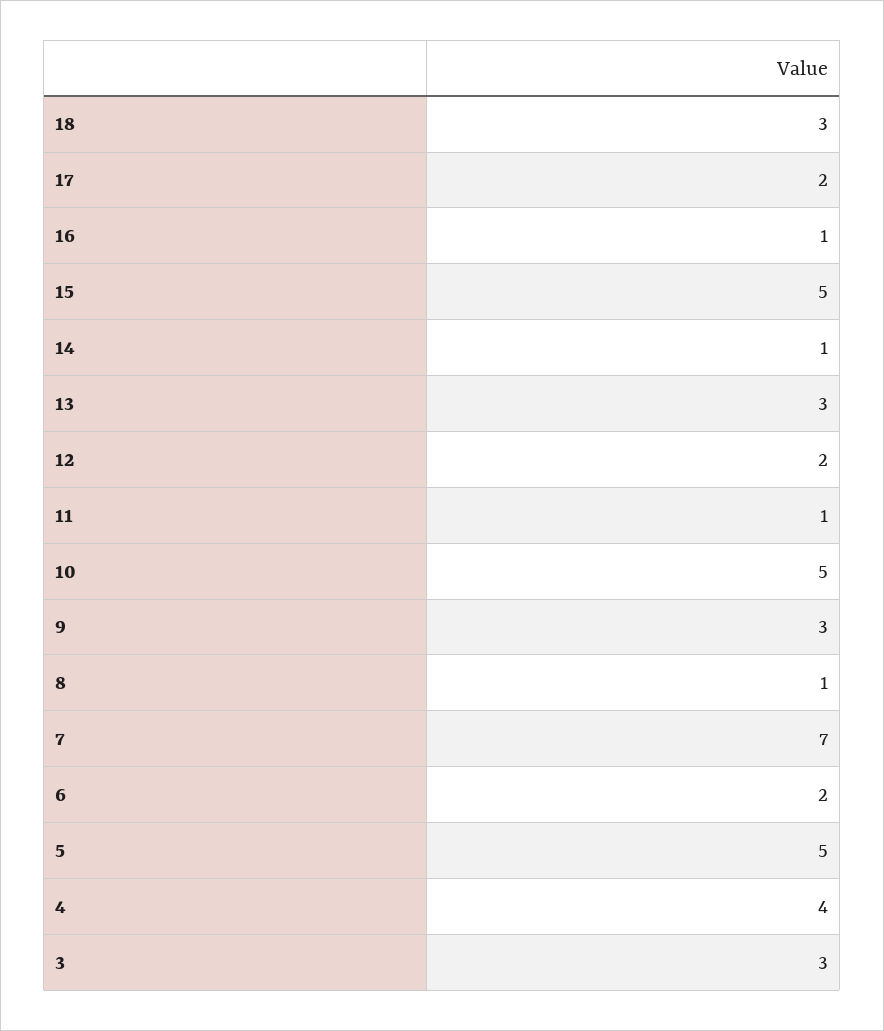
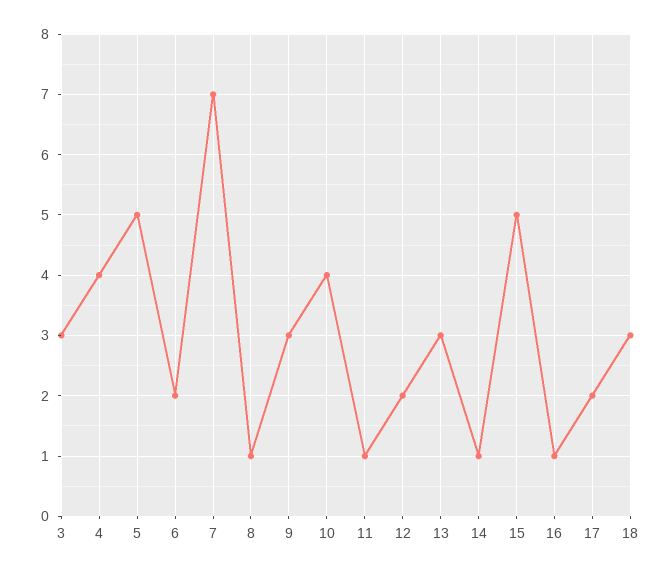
  {
    "18": 3,
    "17": 2,
    "16": 1,
    "15": 5,
    "14": 1,
    "13": 3,
    "12": 2,
    "11": 1,
-   "10": 5,
+   "10": 4,
    "9": 3,
    "8": 1,
    "7": 7,
    "6": 2,
    "5": 5,
    "4": 4,
    "3": 3
  }

